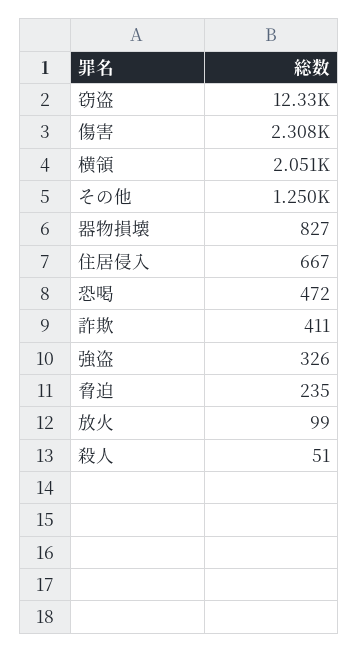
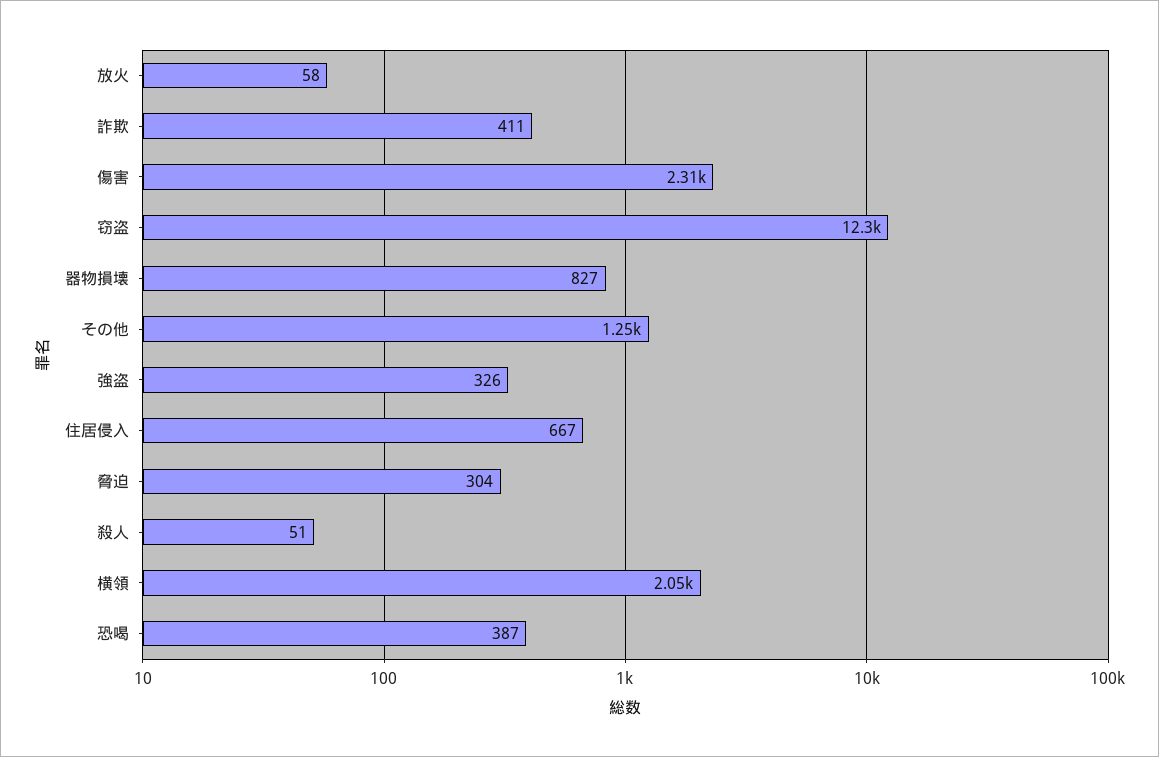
  {
    "窃盗": 12330,
    "傷害": 2308,
    "横領": 2051,
    "その他": 1250,
    "器物損壊": 827,
    "住居侵入": 667,
-   "恐喝": 472,
+   "恐喝": 387,
    "詐欺": 411,
    "強盗": 326,
-   "脅迫": 235,
+   "脅迫": 304,
-   "放火": 99,
+   "放火": 58,
    "殺人": 51
  }

